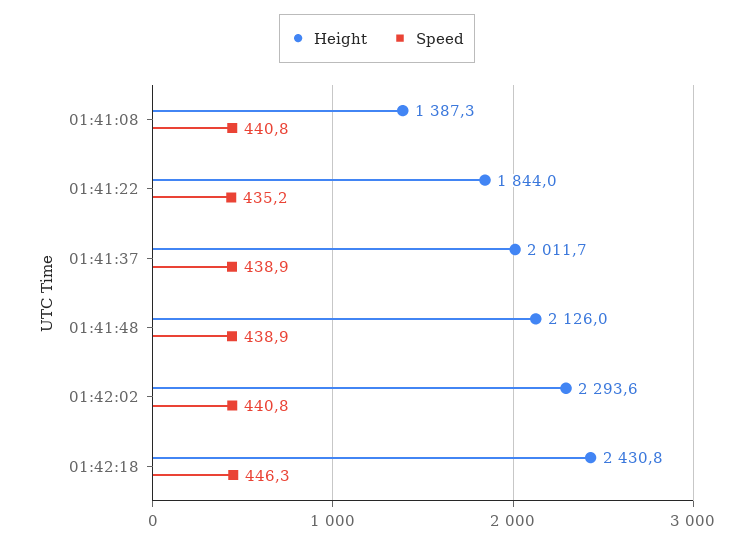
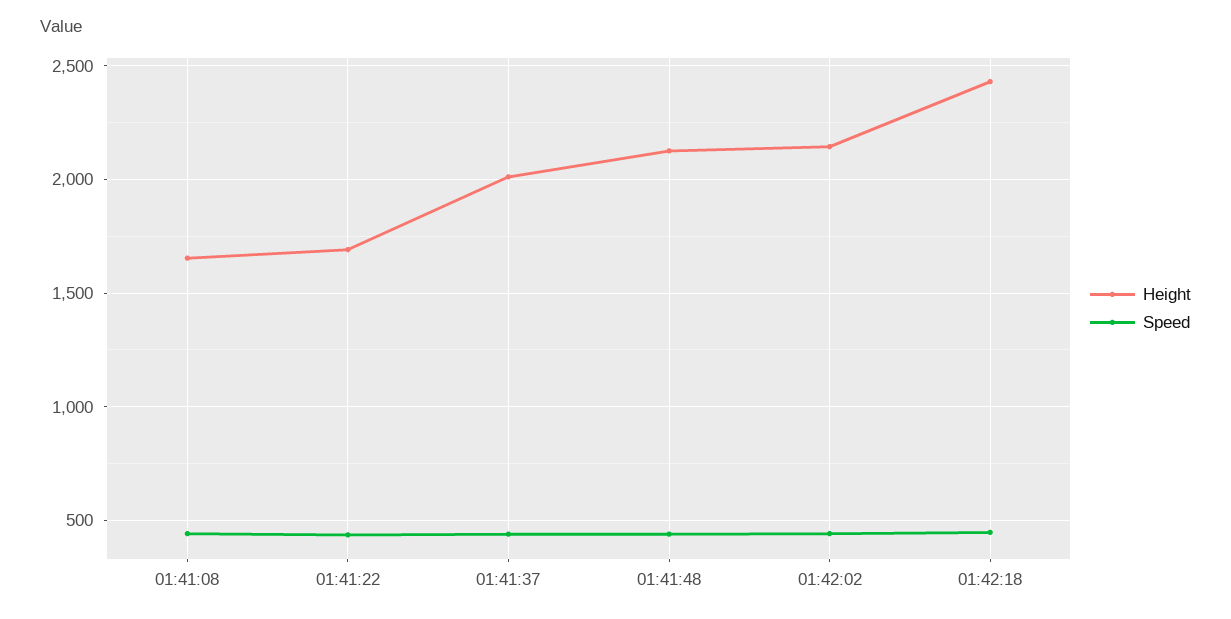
  {
    "Height": {
-     "01:41:08": 1387.3,
+     "01:41:08": 1650,
-     "01:41:22": 1844,
+     "01:41:22": 1700,
      "01:41:37": 2011.7,
      "01:41:48": 2126,
-     "01:42:02": 2293.6,
+     "01:42:02": 2150,
      "01:42:18": 2430.8
    },
    "Speed": {
      "01:41:08": 440.8,
      "01:41:22": 435.2,
      "01:41:37": 438.9,
      "01:41:48": 438.9,
      "01:42:02": 440.8,
      "01:42:18": 446.3
    }
  }

